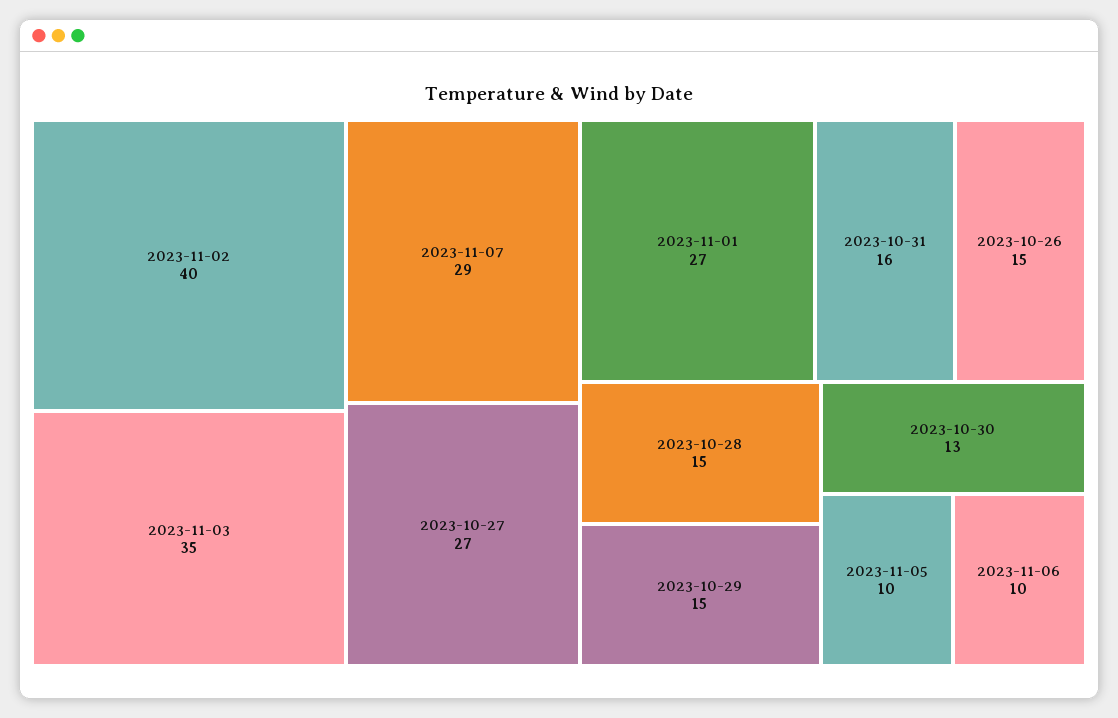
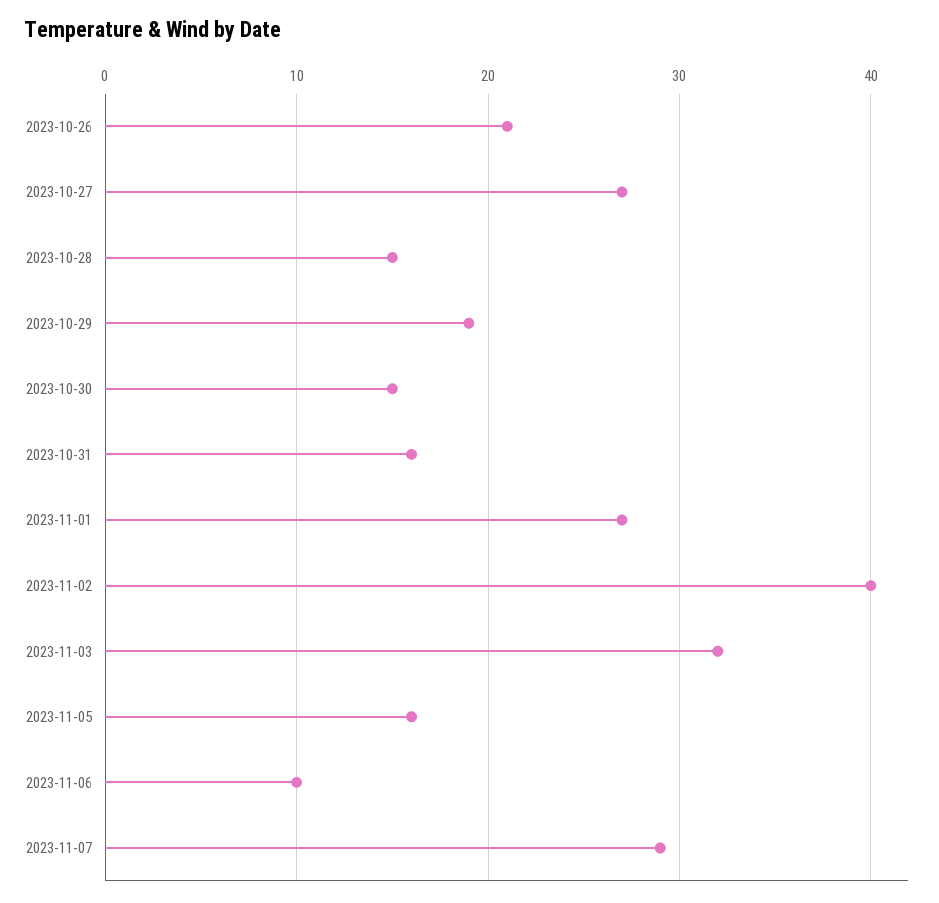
  {
    "2023-11-02": 40,
-   "2023-11-03": 35,
+   "2023-11-03": 32,
    "2023-11-07": 29,
    "2023-10-27": 27,
    "2023-11-01": 27,
    "2023-10-31": 16,
-   "2023-10-26": 15,
+   "2023-10-26": 21,
    "2023-10-28": 15,
-   "2023-10-29": 15,
+   "2023-10-29": 19,
-   "2023-10-30": 13,
+   "2023-10-30": 15,
-   "2023-11-05": 10,
+   "2023-11-05": 16,
    "2023-11-06": 10
  }

